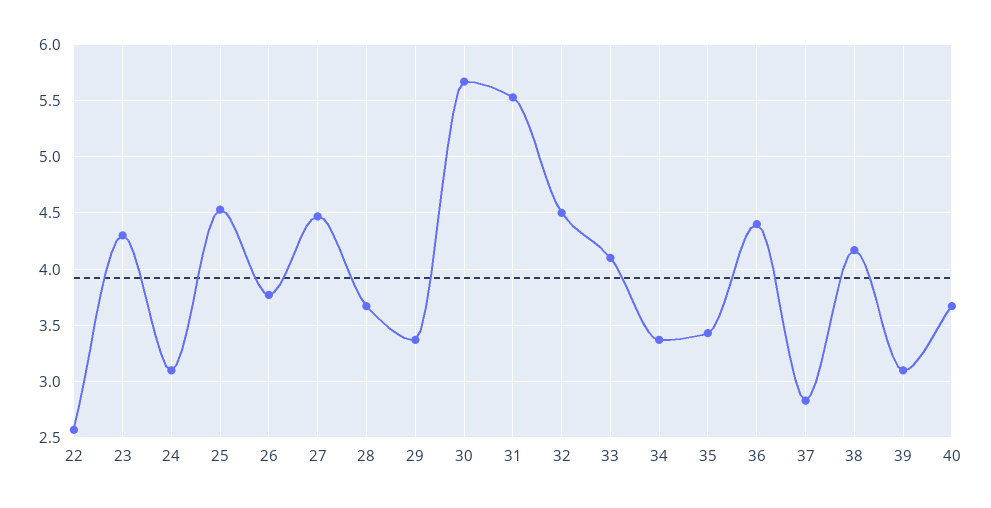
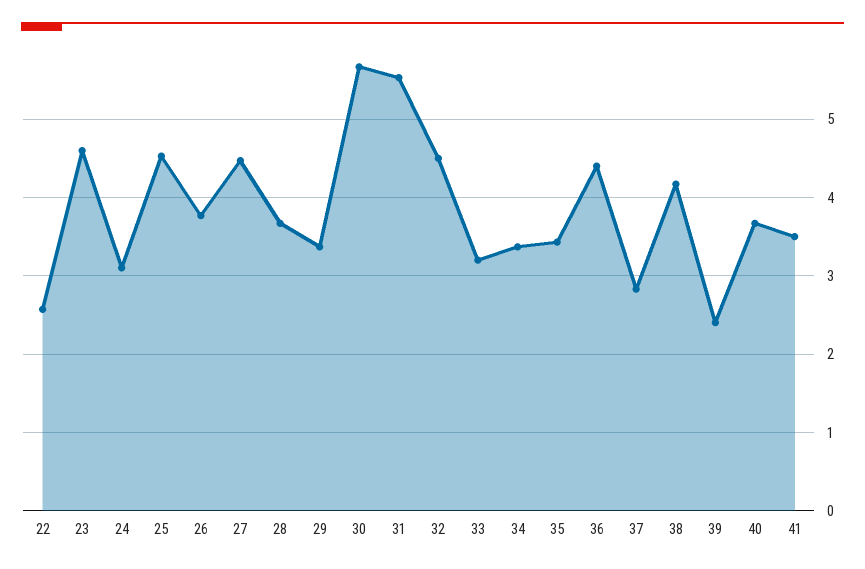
  {
    "22": 2.6,
-   "23": 4.3,
+   "23": 4.6,
    "24": 3.1,
    "25": 4.5,
    "26": 3.8,
    "27": 4.5,
    "28": 3.7,
    "29": 3.4,
    "30": 5.7,
    "31": 5.5,
    "32": 4.5,
-   "33": 4.1,
+   "33": 3.2,
    "34": 3.4,
    "35": 3.4,
    "36": 4.4,
    "37": 2.8,
    "38": 4.2,
-   "39": 3.1,
+   "39": 2.4,
-   "40": 3.7
+   "40": 3.7,
+   "41": 3.5
  }

